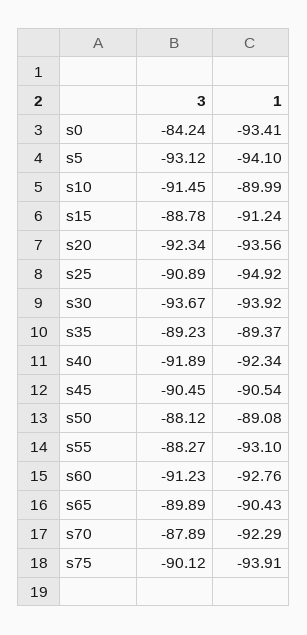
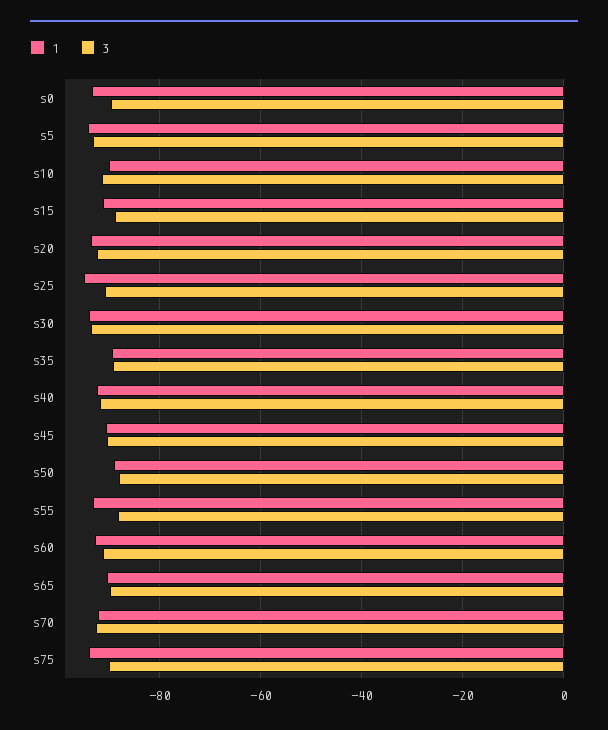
  {
    "3": {
-     "s0": -84.24,
+     "s0": -90,
      "s5": -93.12,
      "s10": -91.45,
      "s15": -88.78,
      "s20": -92.34,
      "s25": -90.89,
      "s30": -93.67,
      "s35": -89.23,
      "s40": -91.89,
      "s45": -90.45,
      "s50": -88.12,
      "s55": -88.27,
      "s60": -91.23,
      "s65": -89.89,
-     "s70": -87.89,
+     "s70": -92,
      "s75": -90.12
    },
    "1": {
      "s0": -93.41,
      "s5": -94.1,
      "s10": -89.99,
      "s15": -91.24,
      "s20": -93.56,
      "s25": -94.92,
      "s30": -93.92,
      "s35": -89.37,
      "s40": -92.34,
      "s45": -90.54,
      "s50": -89.08,
      "s55": -93.1,
      "s60": -92.76,
      "s65": -90.43,
      "s70": -92.29,
      "s75": -93.91
    }
  }

